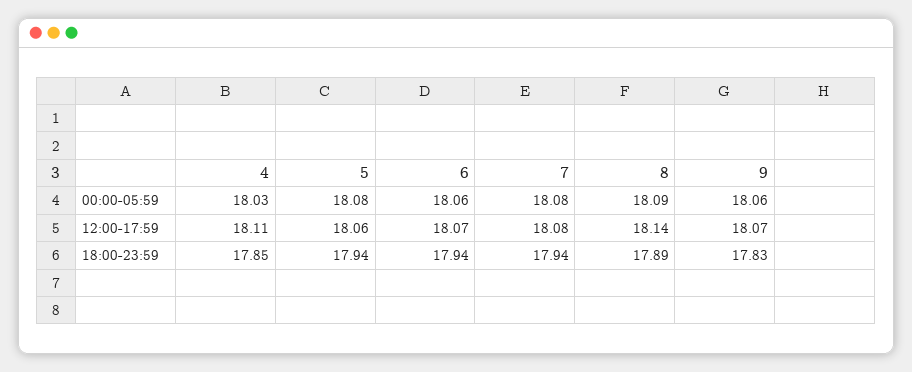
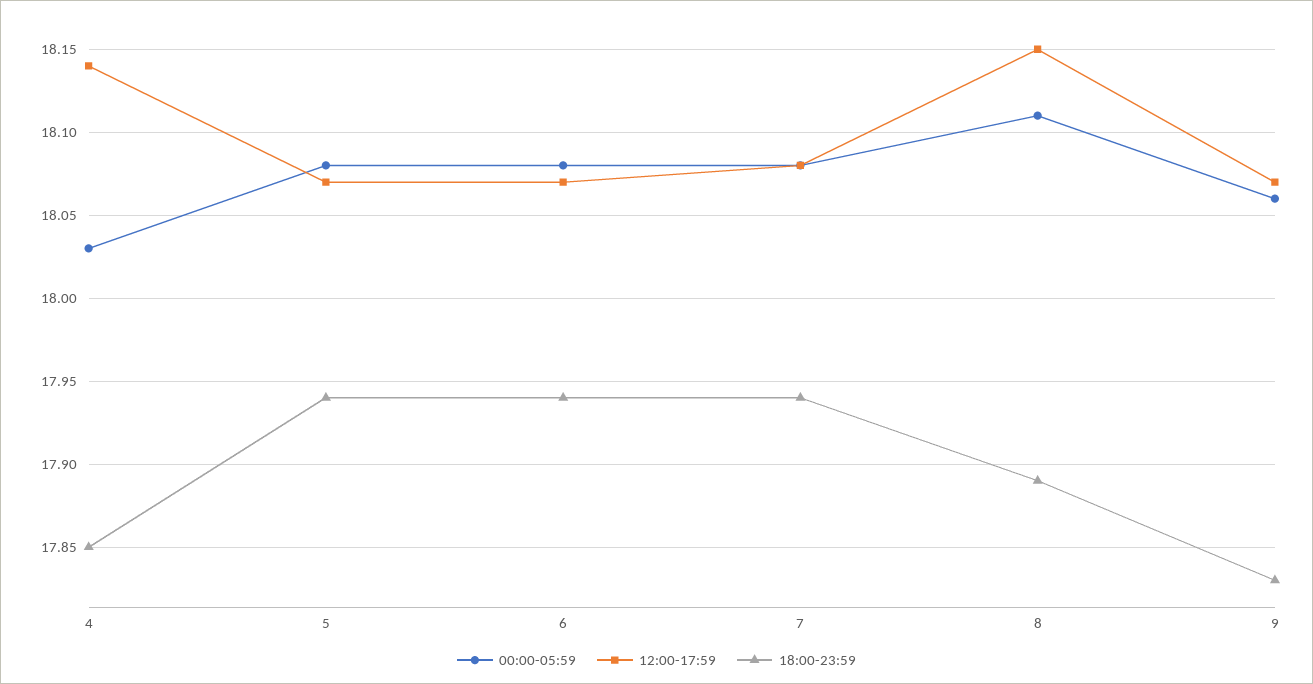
  {
    "00:00-05:59": {
      "4": 18.03,
      "5": 18.08,
-     "6": 18.06,
+     "6": 18.08,
      "7": 18.08,
-     "8": 18.09,
+     "8": 18.11,
      "9": 18.06
    },
    "12:00-17:59": {
-     "4": 18.11,
+     "4": 18.14,
-     "5": 18.06,
+     "5": 18.07,
      "6": 18.07,
      "7": 18.08,
-     "8": 18.14,
+     "8": 18.15,
      "9": 18.07
    },
    "18:00-23:59": {
      "4": 17.85,
      "5": 17.94,
      "6": 17.94,
      "7": 17.94,
      "8": 17.89,
      "9": 17.83
    }
  }

